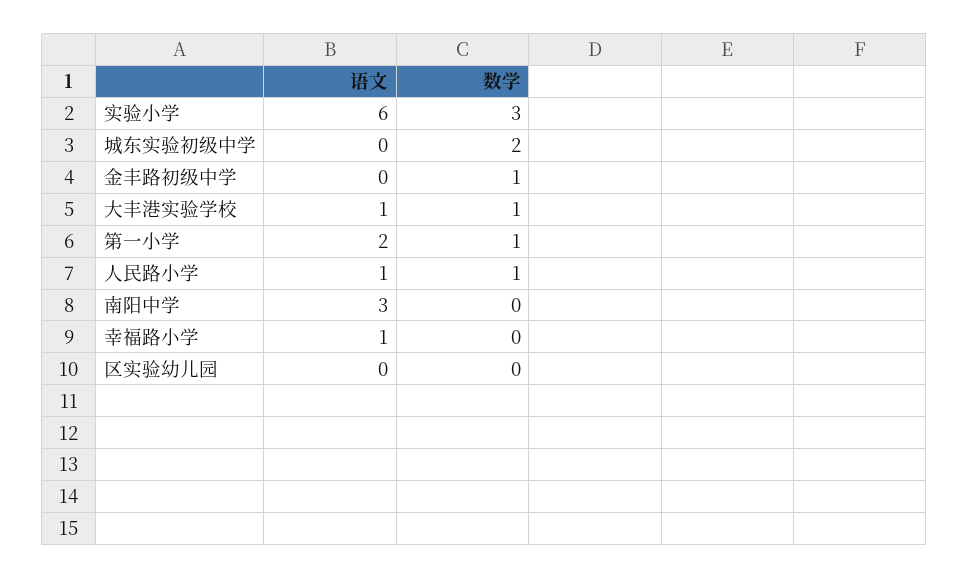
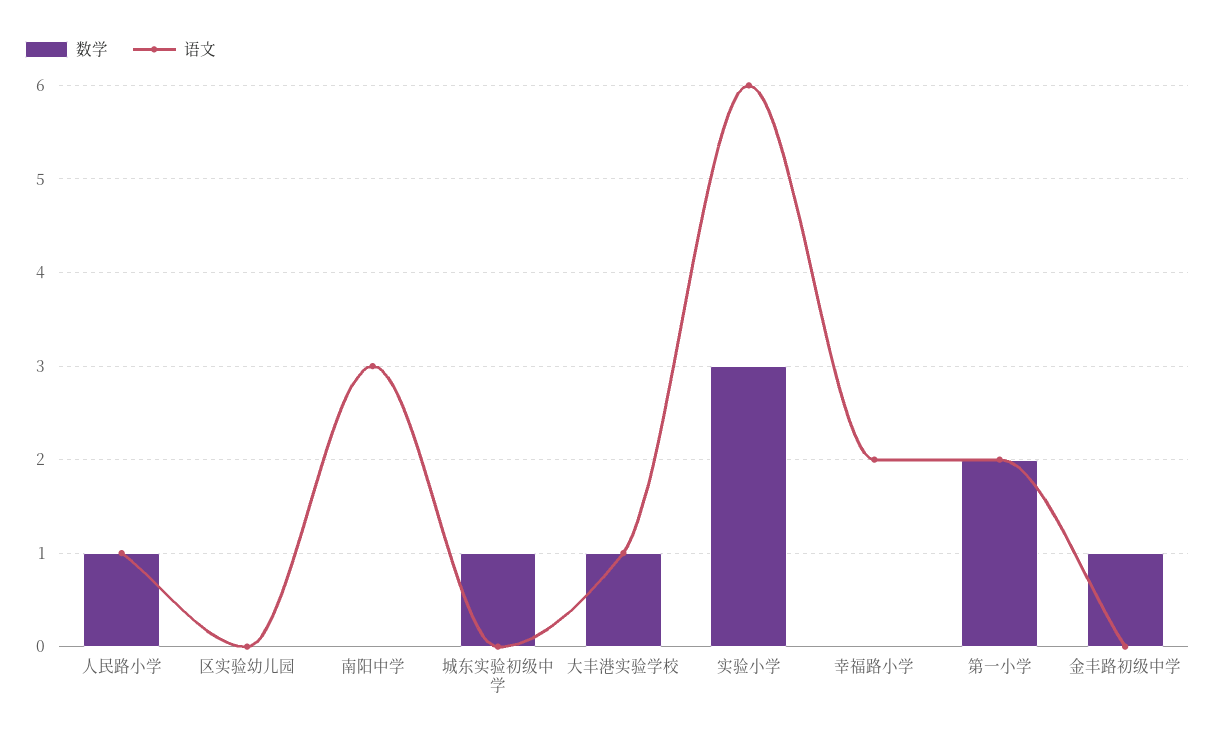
  {
    "语文": {
      "实验小学": 6,
      "城东实验初级中学": 0,
      "金丰路初级中学": 0,
      "大丰港实验学校": 1,
      "第一小学": 2,
      "人民路小学": 1,
      "南阳中学": 3,
-     "幸福路小学": 1,
+     "幸福路小学": 2,
      "区实验幼儿园": 0
    },
    "数学": {
      "实验小学": 3,
-     "城东实验初级中学": 2,
+     "城东实验初级中学": 1,
      "金丰路初级中学": 1,
      "大丰港实验学校": 1,
-     "第一小学": 1,
+     "第一小学": 2,
      "人民路小学": 1,
      "南阳中学": 0,
      "幸福路小学": 0,
      "区实验幼儿园": 0
    }
  }

